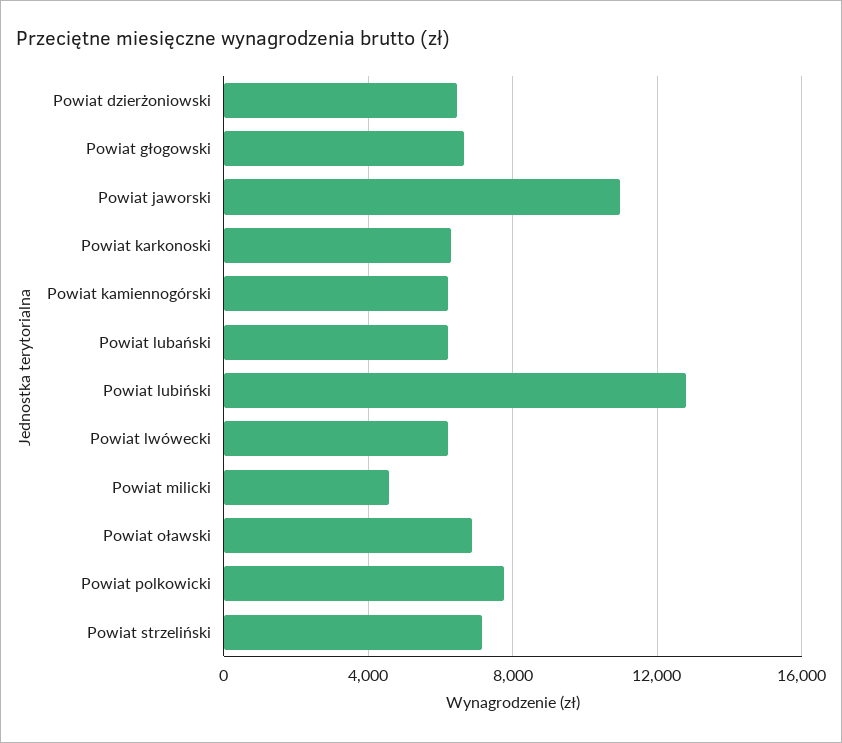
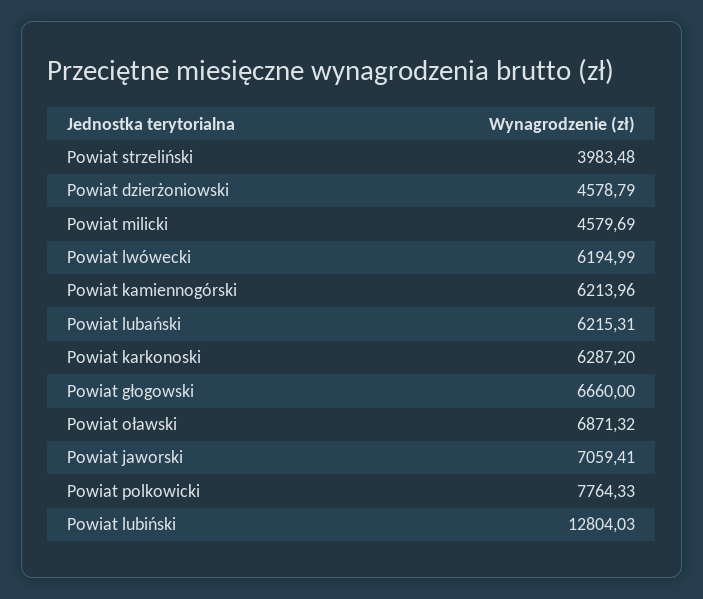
  {
-   "Powiat dzierżoniowski": 6500,
+   "Powiat dzierżoniowski": 4578.79,
    "Powiat głogowski": 6660,
-   "Powiat jaworski": 11000,
+   "Powiat jaworski": 7059.41,
    "Powiat karkonoski": 6287.2,
    "Powiat kamiennogórski": 6213.96,
    "Powiat lubański": 6215.31,
    "Powiat lubiński": 12804.03,
    "Powiat lwówecki": 6194.99,
    "Powiat milicki": 4579.69,
    "Powiat oławski": 6871.32,
    "Powiat polkowicki": 7764.33,
-   "Powiat strzeliński": 7000
+   "Powiat strzeliński": 3983.48
  }

